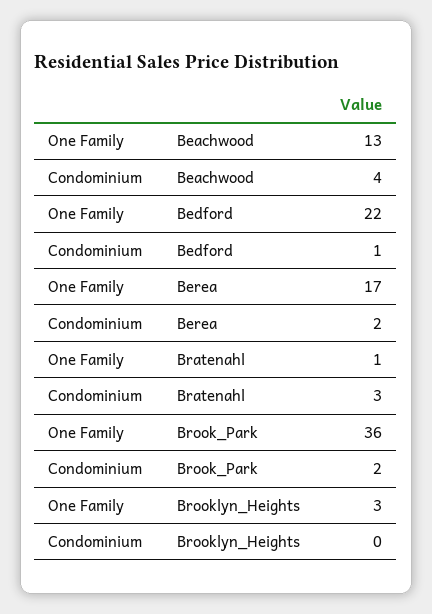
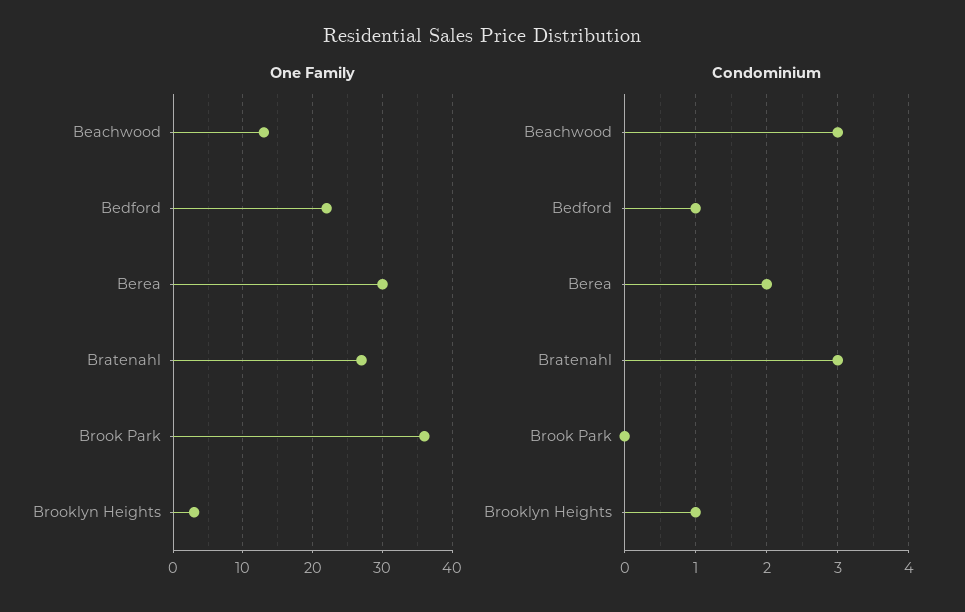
  {
    "One Family": {
      "Beachwood": 13,
      "Bedford": 22,
-     "Berea": 17,
+     "Berea": 30,
-     "Bratenahl": 1,
+     "Bratenahl": 27,
      "Brook_Park": 36,
      "Brooklyn_Heights": 3
    },
    "Condominium": {
-     "Beachwood": 4,
+     "Beachwood": 3,
      "Bedford": 1,
      "Berea": 2,
      "Bratenahl": 3,
-     "Brook_Park": 2,
+     "Brook_Park": 0,
-     "Brooklyn_Heights": 0
+     "Brooklyn_Heights": 1
    }
  }

